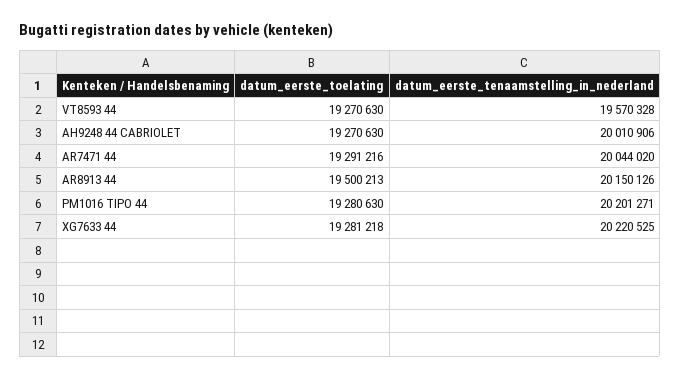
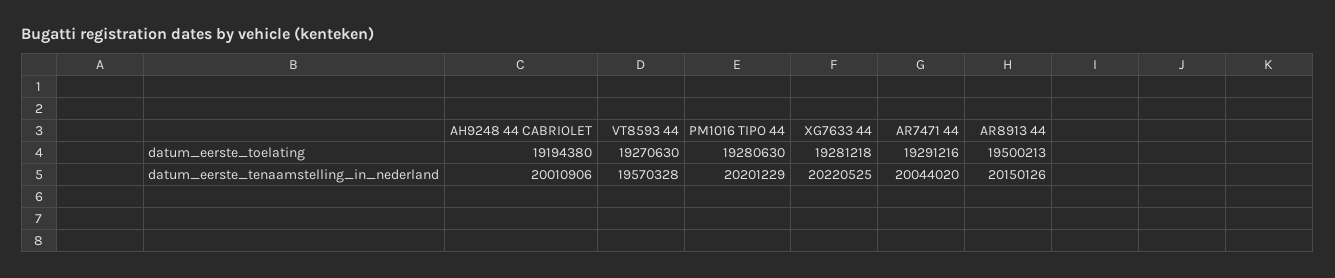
  {
    "datum_eerste_toelating": {
      "VT8593 44": 19270630,
-     "AH9248 44 CABRIOLET": 19270630,
+     "AH9248 44 CABRIOLET": 19194380,
      "AR7471 44": 19291216,
      "AR8913 44": 19500213,
      "PM1016 TIPO 44": 19280630,
      "XG7633 44": 19281218
    },
    "datum_eerste_tenaamstelling_in_nederland": {
      "VT8593 44": 19570328,
      "AH9248 44 CABRIOLET": 20010906,
      "AR7471 44": 20044020,
      "AR8913 44": 20150126,
-     "PM1016 TIPO 44": 20201271,
+     "PM1016 TIPO 44": 20201229,
      "XG7633 44": 20220525
    }
  }

